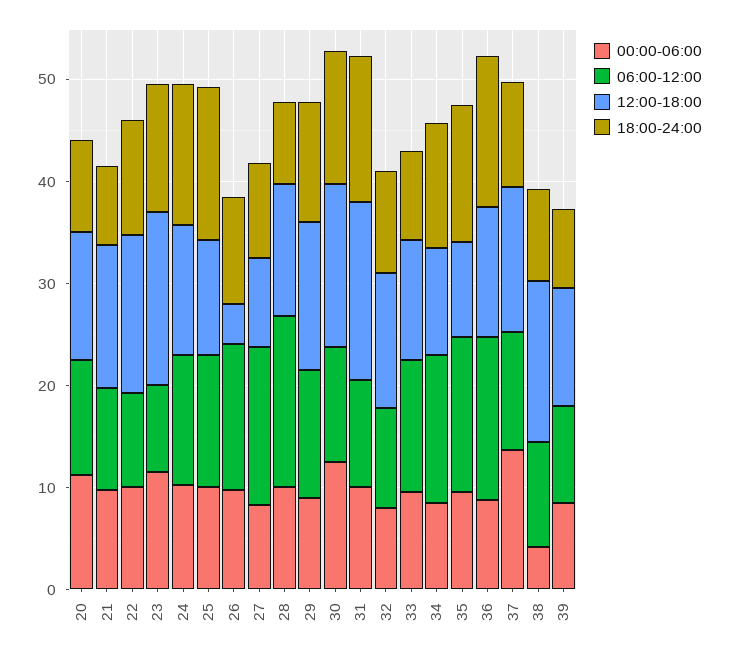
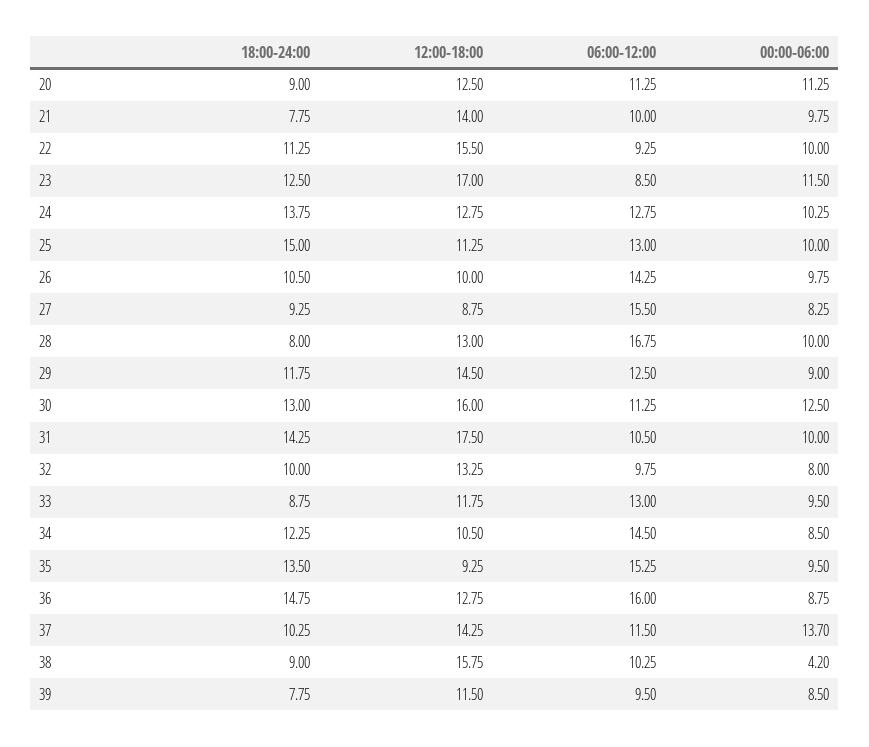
  {
    "00:00-06:00": {
      "20": 11.25,
      "21": 9.75,
      "22": 10,
      "23": 11.5,
      "24": 10.25,
      "25": 10,
      "26": 9.75,
      "27": 8.25,
      "28": 10,
      "29": 9,
      "30": 12.5,
      "31": 10,
      "32": 8,
      "33": 9.5,
      "34": 8.5,
      "35": 9.5,
      "36": 8.75,
      "37": 13.7,
      "38": 4.2,
      "39": 8.5
    },
    "06:00-12:00": {
      "20": 11.25,
      "21": 10,
      "22": 9.25,
      "23": 8.5,
      "24": 12.75,
      "25": 13,
      "26": 14.25,
      "27": 15.5,
      "28": 16.75,
      "29": 12.5,
      "30": 11.25,
      "31": 10.5,
      "32": 9.75,
      "33": 13,
      "34": 14.5,
      "35": 15.25,
      "36": 16,
      "37": 11.5,
      "38": 10.25,
      "39": 9.5
    },
    "12:00-18:00": {
      "20": 12.5,
      "21": 14,
      "22": 15.5,
      "23": 17,
      "24": 12.75,
      "25": 11.25,
-     "26": 4,
+     "26": 10,
      "27": 8.75,
      "28": 13,
      "29": 14.5,
      "30": 16,
      "31": 17.5,
      "32": 13.25,
      "33": 11.75,
      "34": 10.5,
      "35": 9.25,
      "36": 12.75,
      "37": 14.25,
      "38": 15.75,
      "39": 11.5
    },
    "18:00-24:00": {
      "20": 9,
      "21": 7.75,
      "22": 11.25,
      "23": 12.5,
      "24": 13.75,
      "25": 15,
      "26": 10.5,
      "27": 9.25,
      "28": 8,
      "29": 11.75,
      "30": 13,
      "31": 14.25,
      "32": 10,
      "33": 8.75,
      "34": 12.25,
      "35": 13.5,
      "36": 14.75,
      "37": 10.25,
      "38": 9,
      "39": 7.75
    }
  }

